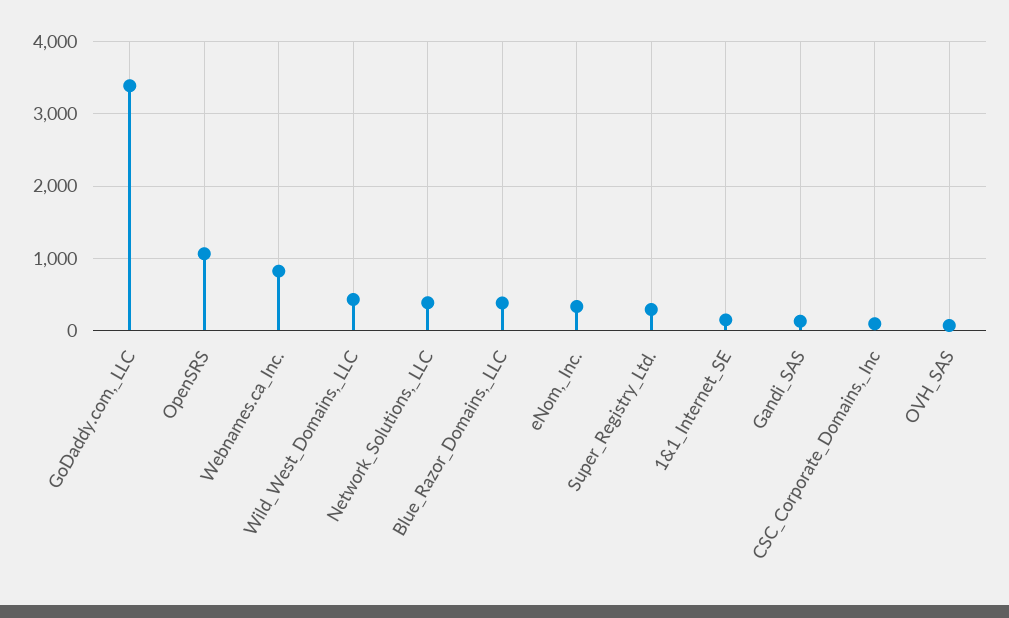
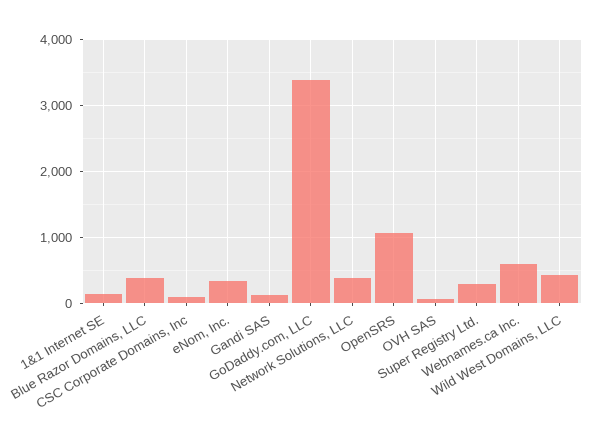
  {
    "GoDaddy.com,_LLC": 3400,
    "OpenSRS": 1100,
-   "Webnames.ca_Inc.": 800,
+   "Webnames.ca_Inc.": 600,
    "Wild_West_Domains,_LLC": 400,
    "Network_Solutions,_LLC": 400,
    "Blue_Razor_Domains,_LLC": 400,
    "eNom,_Inc.": 300,
    "Super_Registry_Ltd.": 300,
    "1&1_Internet_SE": 100,
    "Gandi_SAS": 100,
    "CSC_Corporate_Domains,_Inc": 100,
    "OVH_SAS": 100
  }

